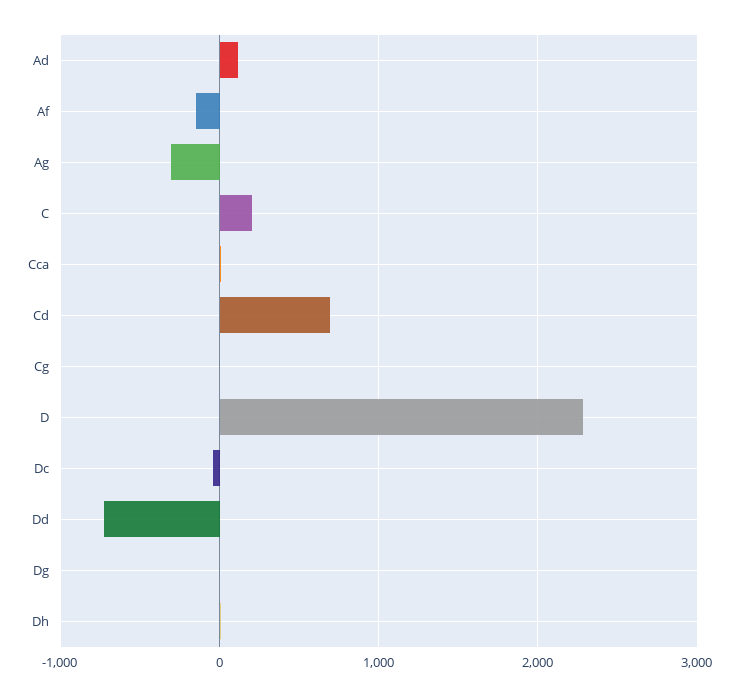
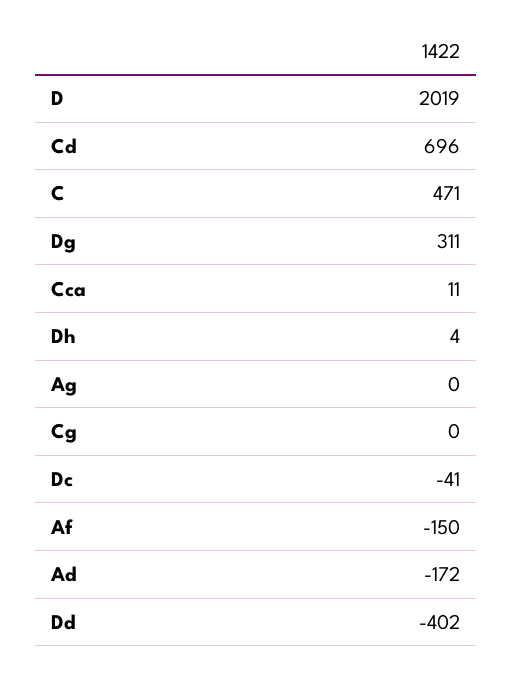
  {
-   "Ad": 100,
+   "Ad": -172,
    "Af": -150,
-   "Ag": -300,
+   "Ag": 0,
-   "C": 200,
+   "C": 471,
    "Cca": 11,
    "Cd": 696,
    "Cg": 0,
-   "D": 2300,
+   "D": 2019,
    "Dc": -41,
-   "Dd": -700,
+   "Dd": -402,
-   "Dg": 0,
+   "Dg": 311,
    "Dh": 4
  }

